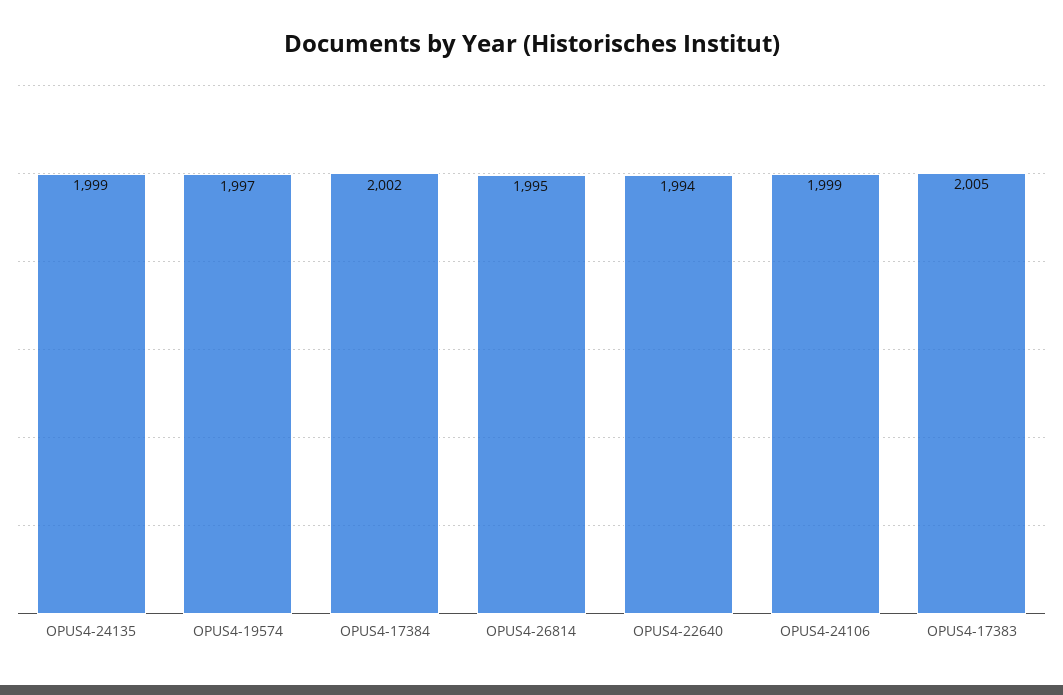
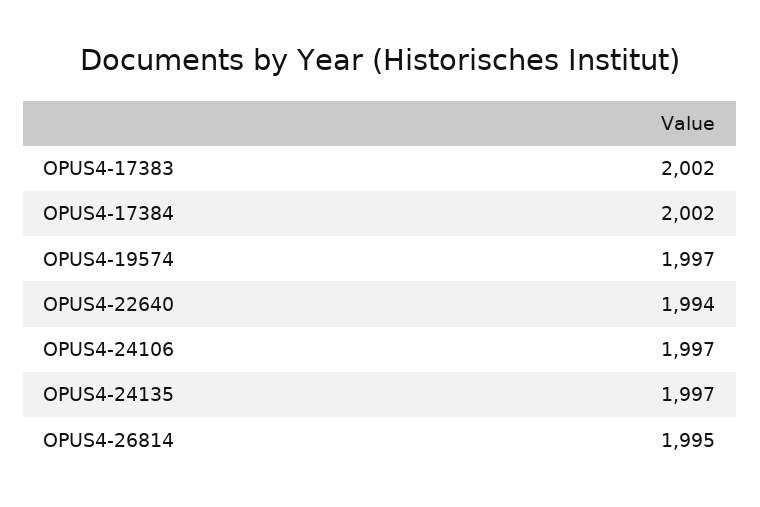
  {
-   "OPUS4-24135": 1999,
+   "OPUS4-24135": 1997,
    "OPUS4-19574": 1997,
    "OPUS4-17384": 2002,
    "OPUS4-26814": 1995,
    "OPUS4-22640": 1994,
-   "OPUS4-24106": 1999,
+   "OPUS4-24106": 1997,
-   "OPUS4-17383": 2005
+   "OPUS4-17383": 2002
  }

